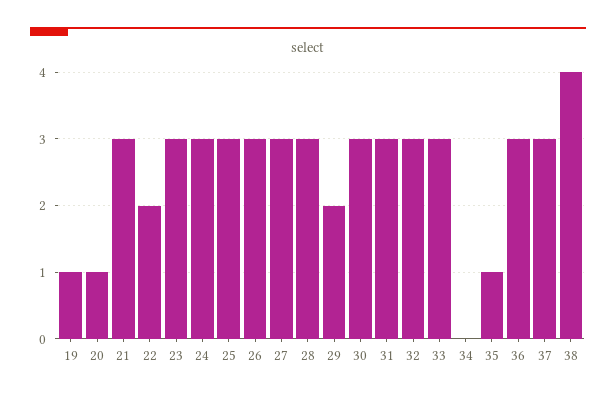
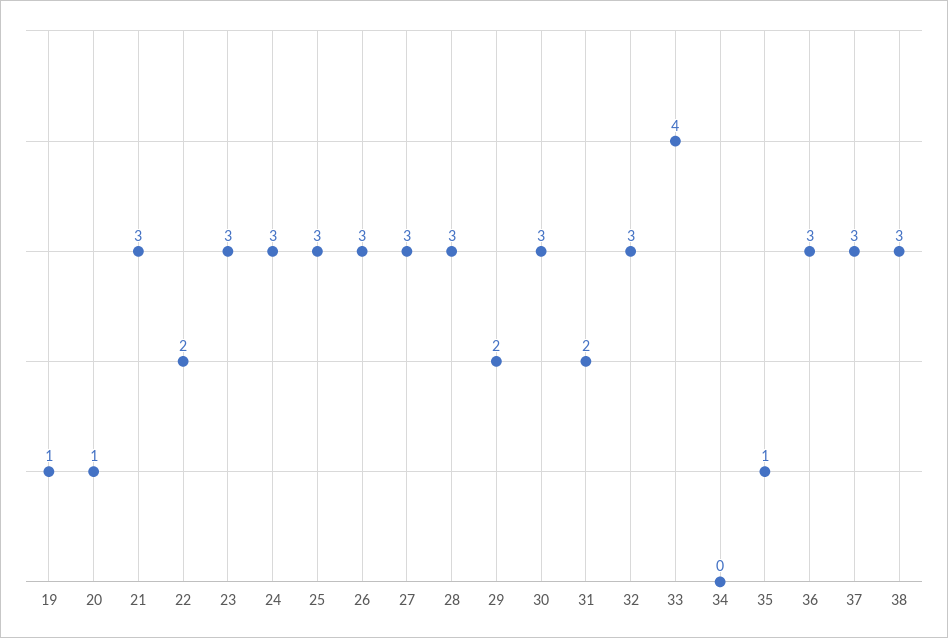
  {
    "19": 1,
    "20": 1,
    "21": 3,
    "22": 2,
    "23": 3,
    "24": 3,
    "25": 3,
    "26": 3,
    "27": 3,
    "28": 3,
    "29": 2,
    "30": 3,
-   "31": 3,
+   "31": 2,
    "32": 3,
-   "33": 3,
+   "33": 4,
    "34": 0,
    "35": 1,
    "36": 3,
    "37": 3,
-   "38": 4
+   "38": 3
  }

